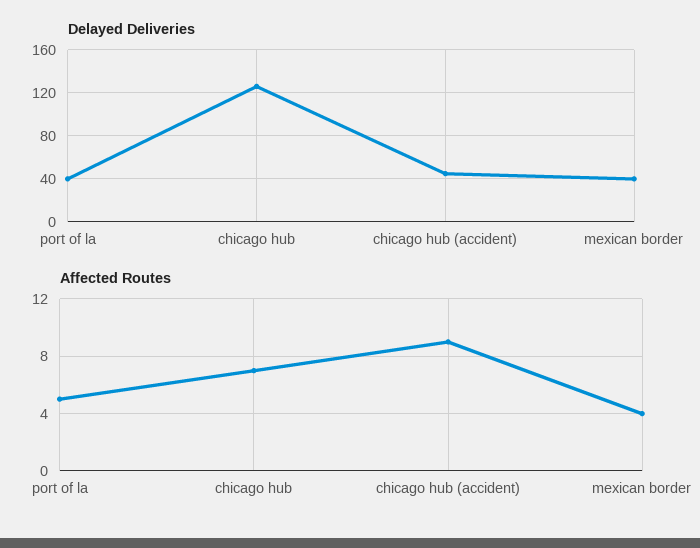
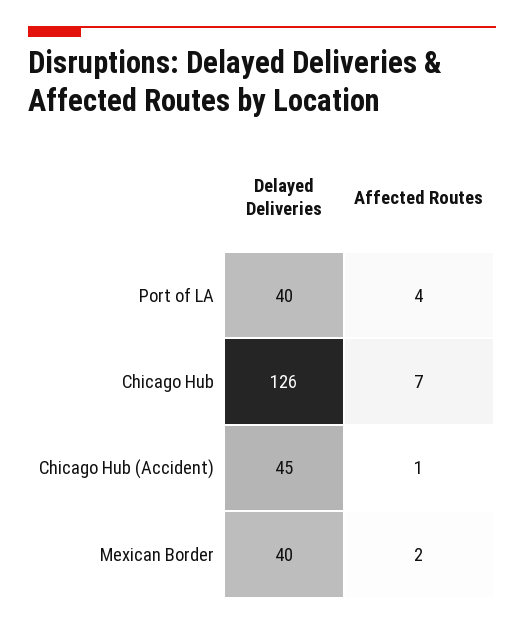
  {
    "Delayed Deliveries": {
      "port of la": 40,
      "chicago hub": 126,
      "chicago hub (accident)": 45,
      "mexican border": 40
    },
    "Affected Routes": {
-     "port of la": 5,
+     "port of la": 4,
      "chicago hub": 7,
-     "chicago hub (accident)": 9,
+     "chicago hub (accident)": 1,
-     "mexican border": 4
+     "mexican border": 2
    }
  }

